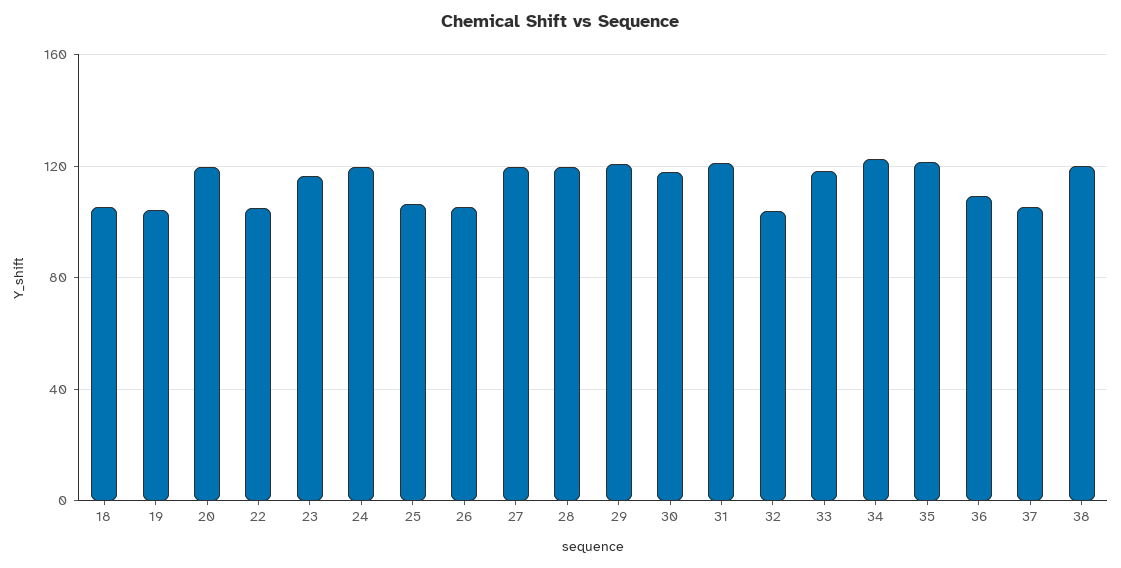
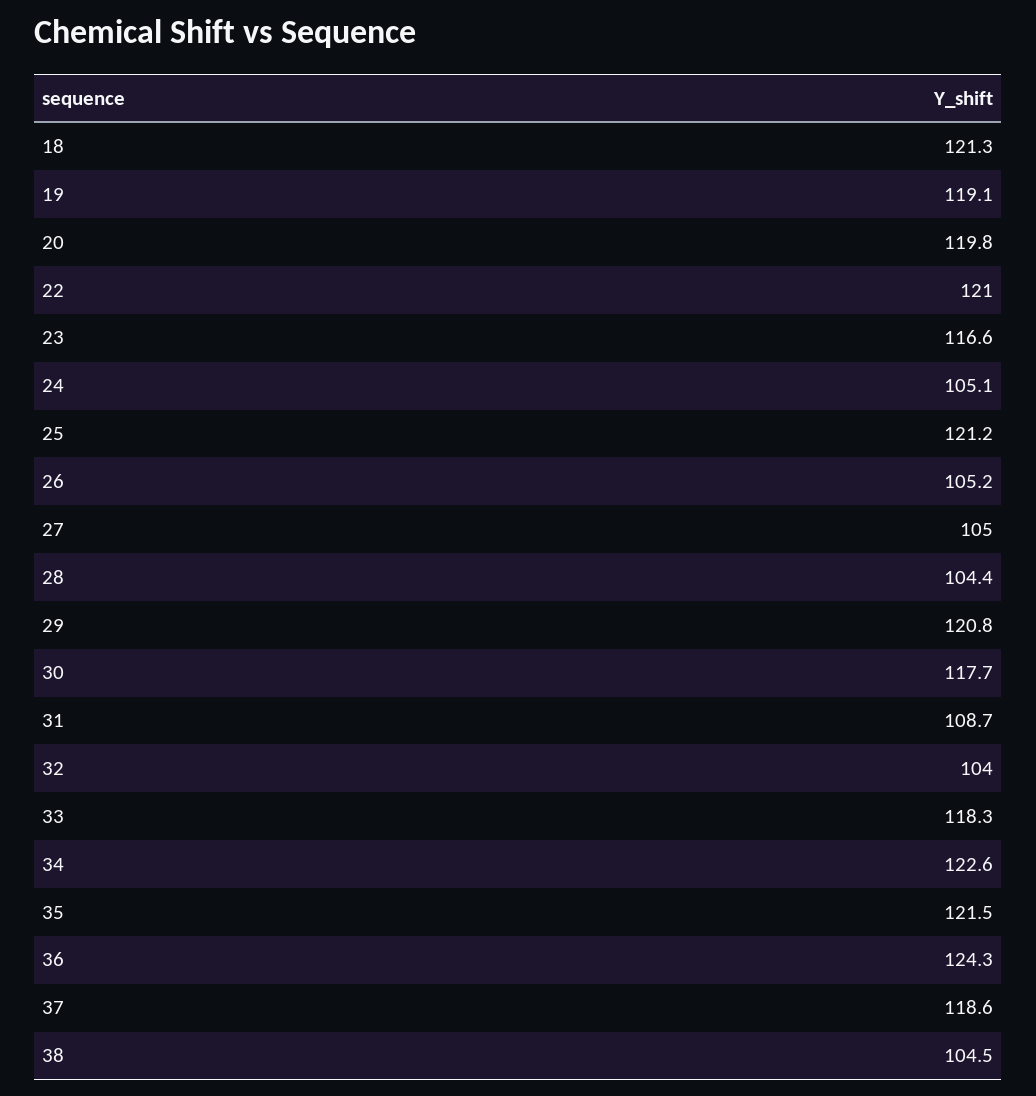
  {
-   "18": 105,
+   "18": 121.3,
-   "19": 105,
+   "19": 119.1,
    "20": 119.8,
-   "22": 105,
+   "22": 121,
    "23": 116.6,
-   "24": 120,
+   "24": 105.1,
-   "25": 105,
+   "25": 121.2,
    "26": 105.2,
-   "27": 120,
+   "27": 105,
-   "28": 120,
+   "28": 104.4,
    "29": 120.8,
    "30": 117.7,
-   "31": 120,
+   "31": 108.7,
    "32": 104,
    "33": 118.3,
    "34": 122.6,
    "35": 121.5,
-   "36": 110,
+   "36": 124.3,
-   "37": 105,
+   "37": 118.6,
-   "38": 120
+   "38": 104.5
  }

